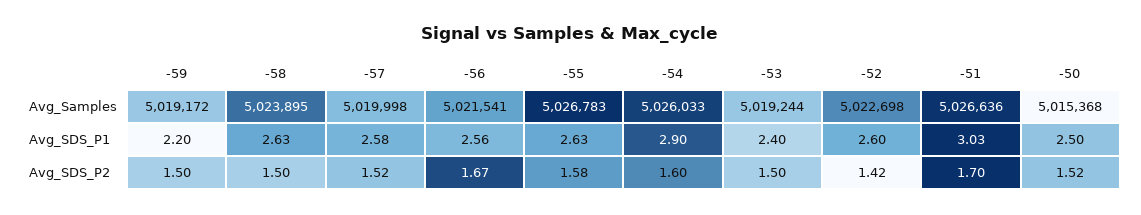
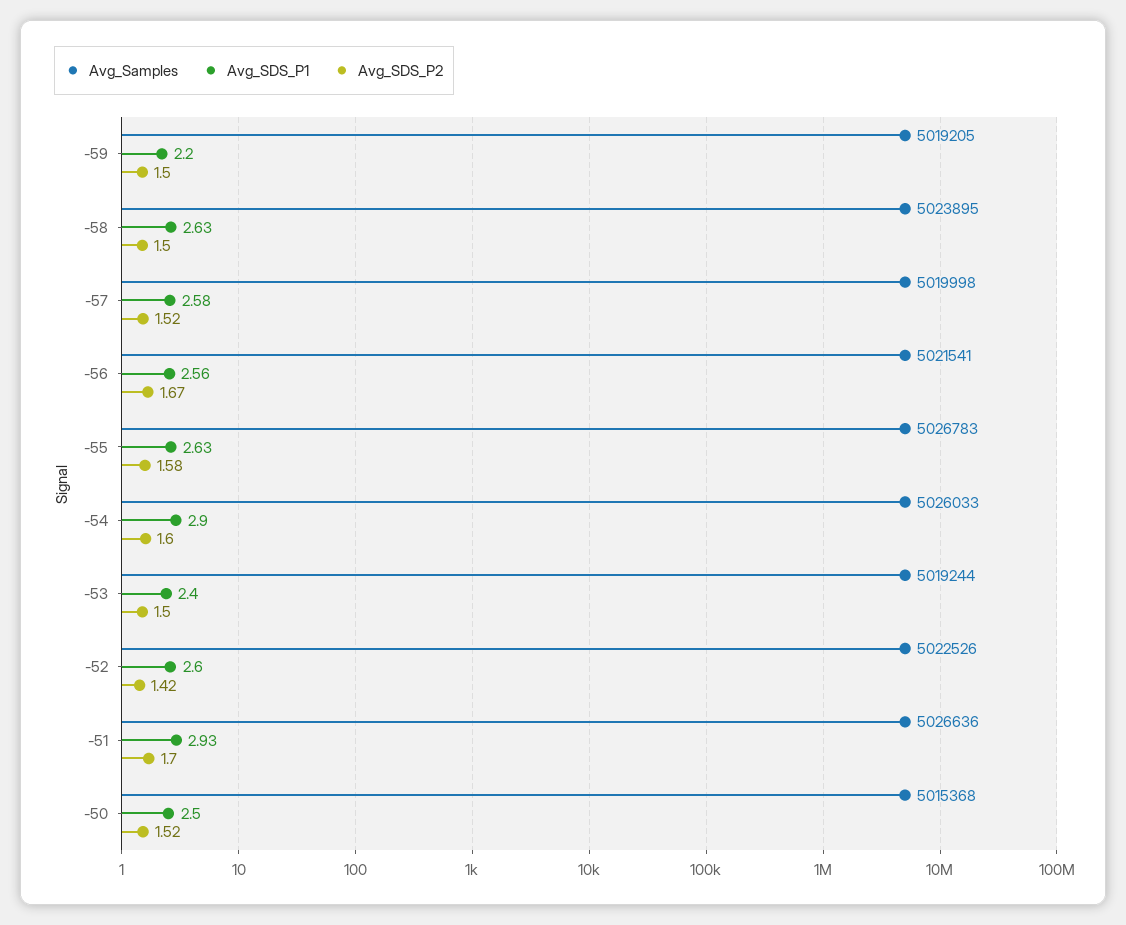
  {
    "Avg_Samples": {
-     "-59": 5019172,
+     "-59": 5019205,
      "-58": 5023895,
      "-57": 5019998,
      "-56": 5021541,
      "-55": 5026783,
      "-54": 5026033,
      "-53": 5019244,
-     "-52": 5022698,
+     "-52": 5022526,
      "-51": 5026636,
      "-50": 5015368
    },
    "Avg_SDS_P1": {
      "-59": 2.2,
      "-58": 2.63,
      "-57": 2.58,
      "-56": 2.56,
      "-55": 2.63,
      "-54": 2.9,
      "-53": 2.4,
      "-52": 2.6,
-     "-51": 3.03,
+     "-51": 2.93,
      "-50": 2.5
    },
    "Avg_SDS_P2": {
      "-59": 1.5,
      "-58": 1.5,
      "-57": 1.52,
      "-56": 1.67,
      "-55": 1.58,
      "-54": 1.6,
      "-53": 1.5,
      "-52": 1.42,
      "-51": 1.7,
      "-50": 1.52
    }
  }

